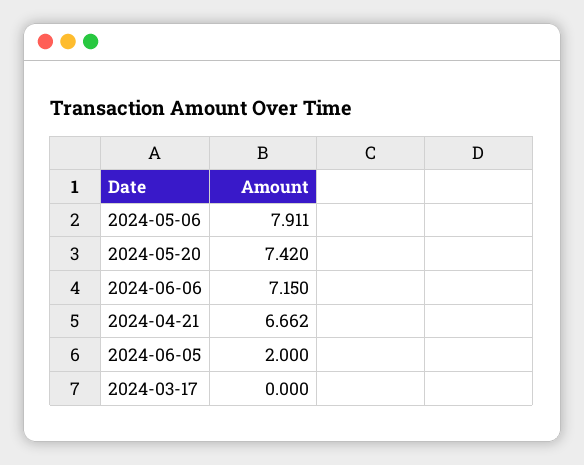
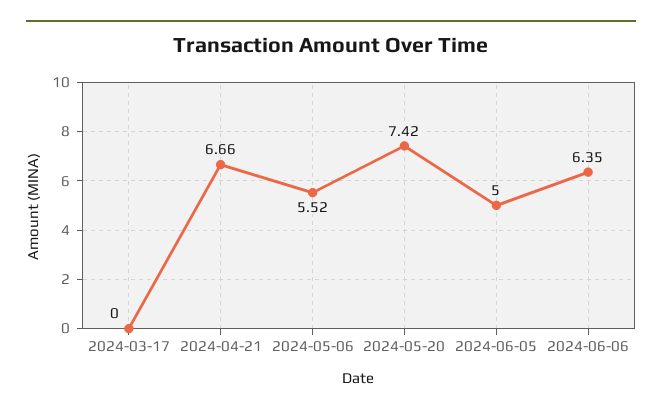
  {
-   "2024-05-06": 7.911,
+   "2024-05-06": 5.52,
    "2024-05-20": 7.42,
-   "2024-06-06": 7.15,
+   "2024-06-06": 6.35,
    "2024-04-21": 6.662,
-   "2024-06-05": 2,
+   "2024-06-05": 5,
    "2024-03-17": 0
  }

